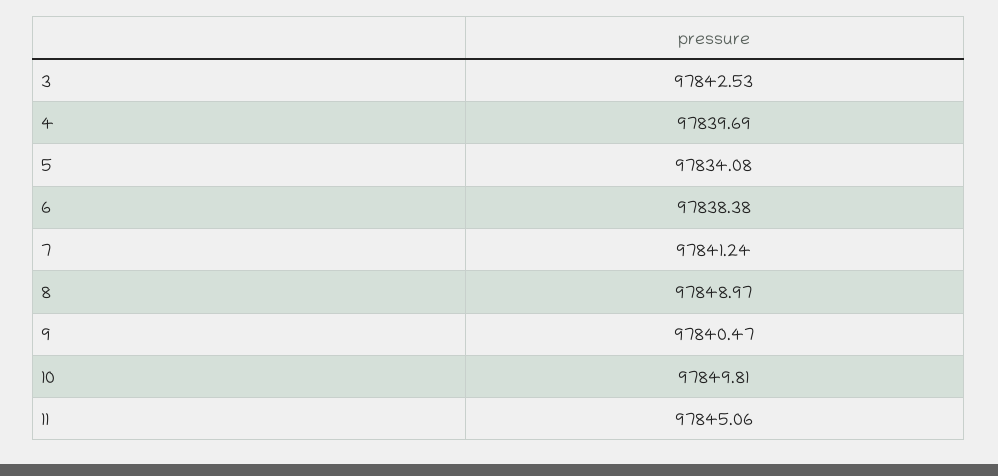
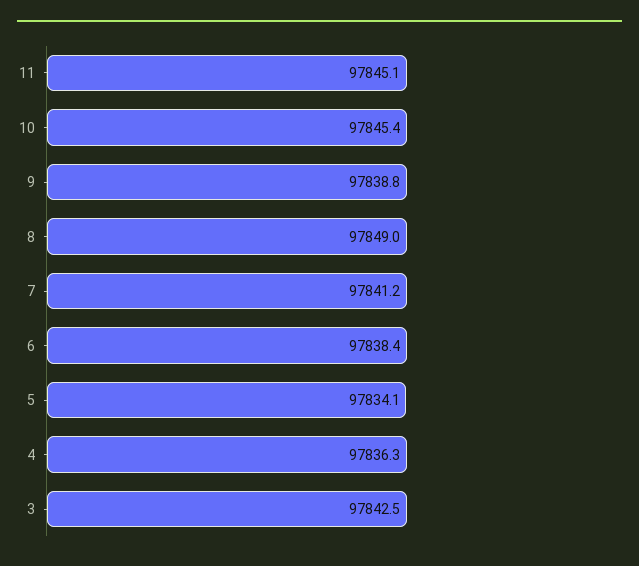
  {
    "3": 97842.53,
-   "4": 97839.69,
+   "4": 97836.3,
    "5": 97834.08,
    "6": 97838.38,
    "7": 97841.24,
    "8": 97848.97,
-   "9": 97840.47,
+   "9": 97838.8,
-   "10": 97849.81,
+   "10": 97845.4,
    "11": 97845.06
  }

